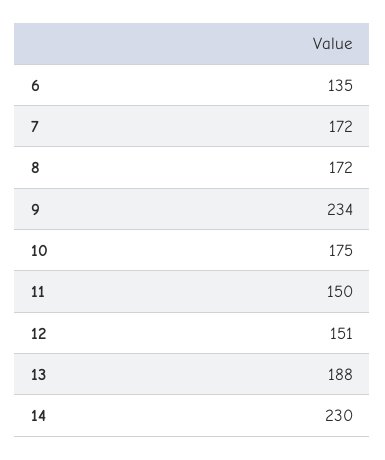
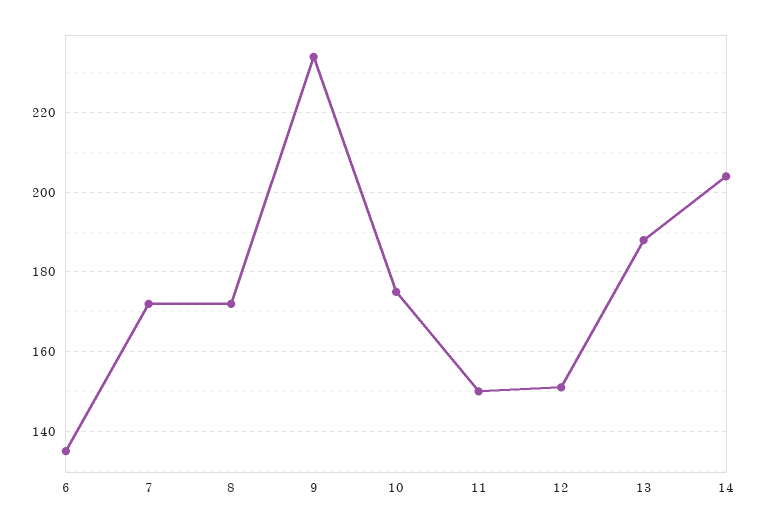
  {
    "6": 135,
    "7": 172,
    "8": 172,
    "9": 234,
    "10": 175,
    "11": 150,
    "12": 151,
    "13": 188,
-   "14": 230
+   "14": 205
  }

